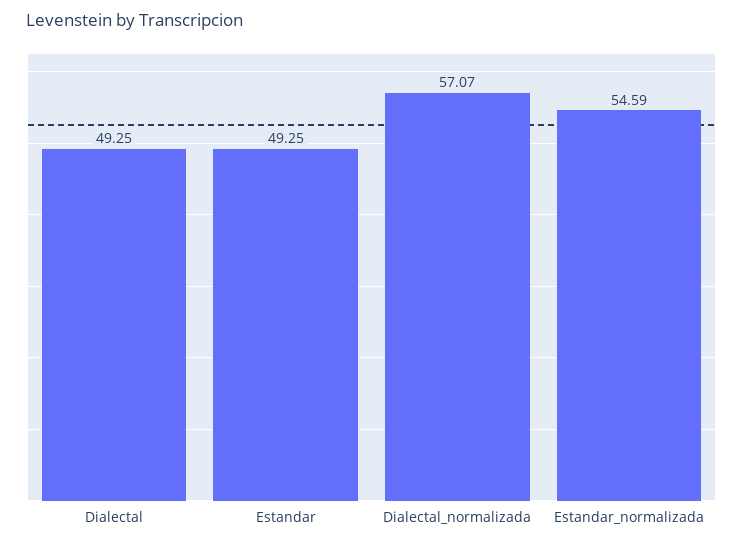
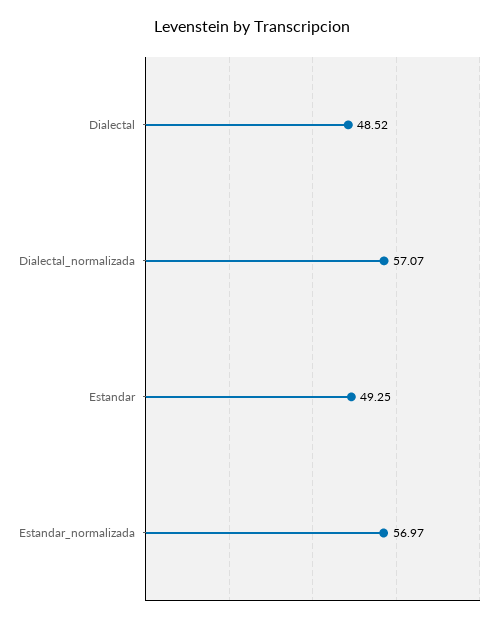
  {
-   "Dialectal": 49.25,
+   "Dialectal": 48.52,
    "Estandar": 49.25,
    "Dialectal_normalizada": 57.07,
-   "Estandar_normalizada": 54.59
+   "Estandar_normalizada": 56.97
  }

